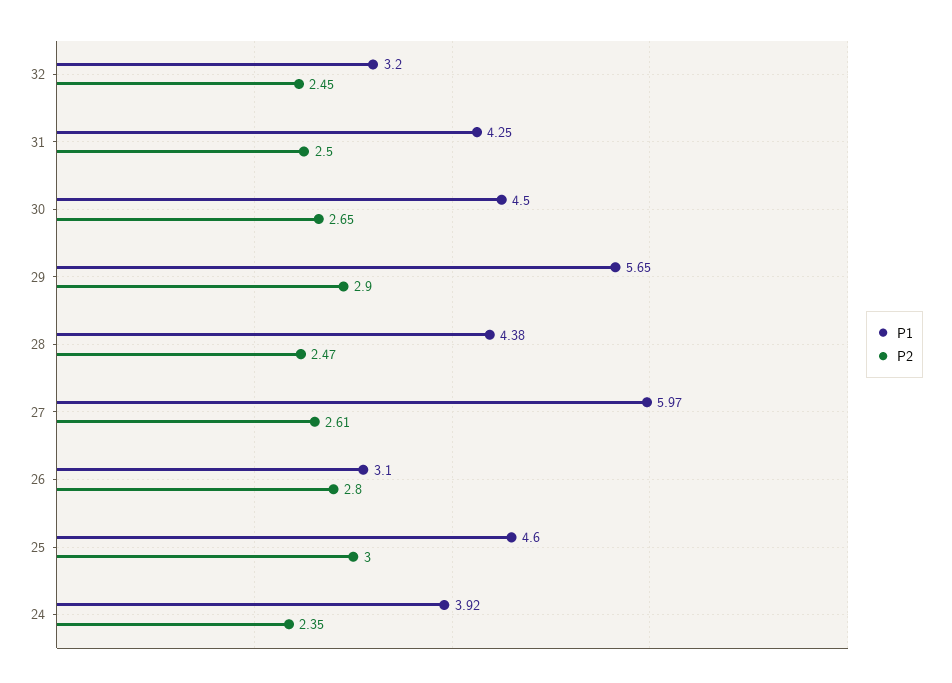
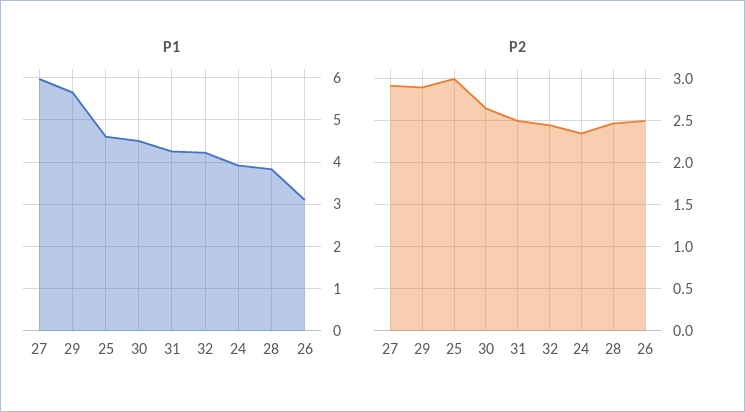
  {
    "P1": {
-     "32": 3.2,
+     "32": 4.2,
      "31": 4.25,
      "30": 4.5,
      "29": 5.65,
-     "28": 4.38,
+     "28": 3.8,
      "27": 5.97,
      "26": 3.1,
      "25": 4.6,
      "24": 3.92
    },
    "P2": {
      "32": 2.45,
      "31": 2.5,
      "30": 2.65,
      "29": 2.9,
      "28": 2.47,
-     "27": 2.61,
+     "27": 2.9,
-     "26": 2.8,
+     "26": 2.5,
      "25": 3,
      "24": 2.35
    }
  }

